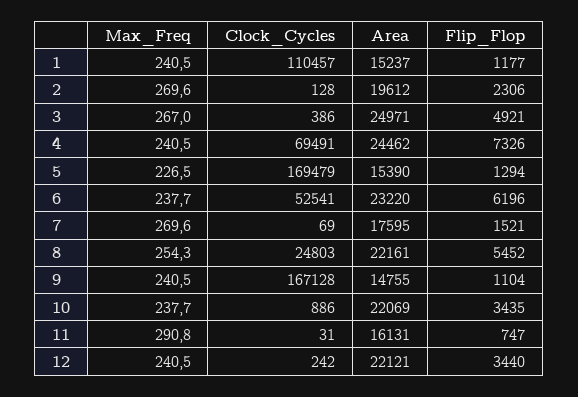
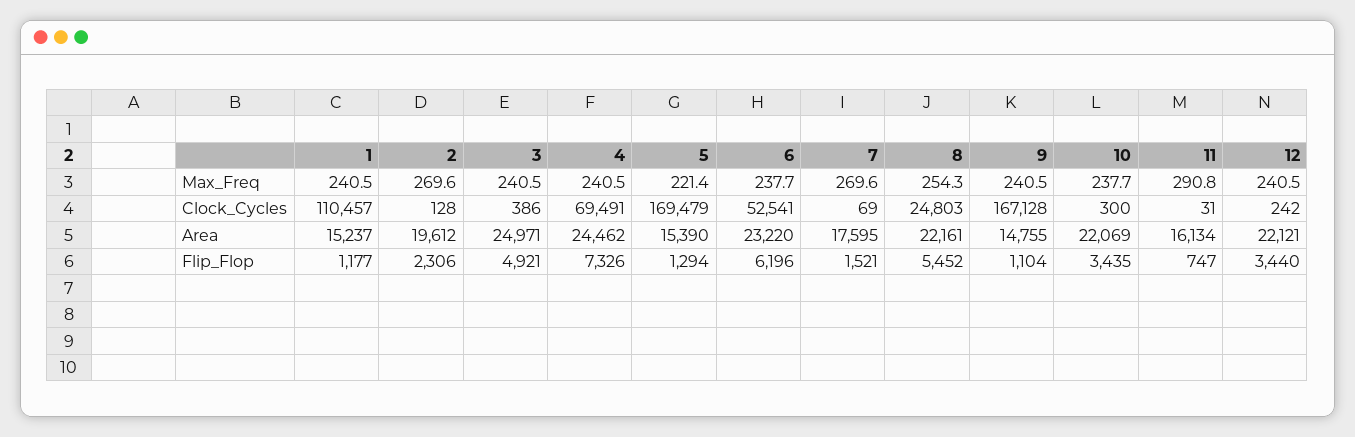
  {
    "Max_Freq": {
      "1": 240.5,
      "2": 269.6,
-     "3": 267,
+     "3": 240.5,
      "4": 240.5,
-     "5": 226.5,
+     "5": 221.4,
      "6": 237.7,
      "7": 269.6,
      "8": 254.3,
      "9": 240.5,
      "10": 237.7,
      "11": 290.8,
      "12": 240.5
    },
    "Clock_Cycles": {
      "1": 110457,
      "2": 128,
      "3": 386,
      "4": 69491,
      "5": 169479,
      "6": 52541,
      "7": 69,
      "8": 24803,
      "9": 167128,
-     "10": 886,
+     "10": 300,
      "11": 31,
      "12": 242
    },
    "Area": {
      "1": 15237,
      "2": 19612,
      "3": 24971,
      "4": 24462,
      "5": 15390,
      "6": 23220,
      "7": 17595,
      "8": 22161,
      "9": 14755,
      "10": 22069,
-     "11": 16131,
+     "11": 16134,
      "12": 22121
    },
    "Flip_Flop": {
      "1": 1177,
      "2": 2306,
      "3": 4921,
      "4": 7326,
      "5": 1294,
      "6": 6196,
      "7": 1521,
      "8": 5452,
      "9": 1104,
      "10": 3435,
      "11": 747,
      "12": 3440
    }
  }

